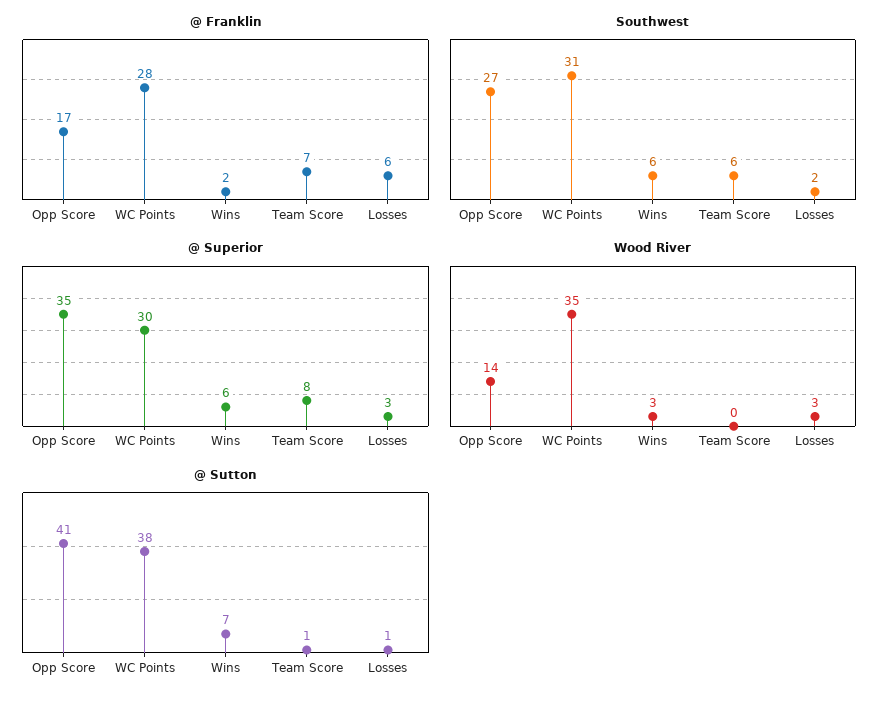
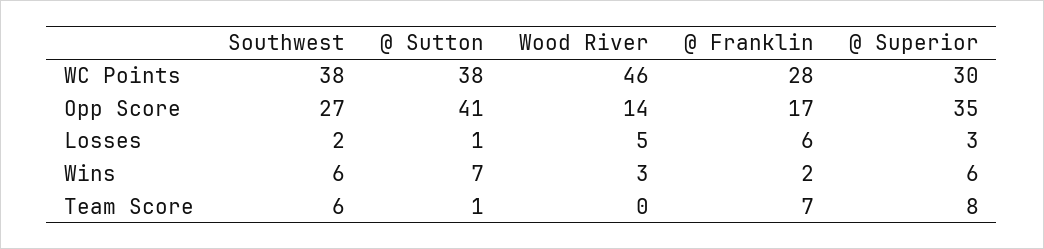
  {
    "@ Franklin": {
      "Opp Score": 17,
      "WC Points": 28,
      "Wins": 2,
      "Team Score": 7,
      "Losses": 6
    },
    "Southwest": {
      "Opp Score": 27,
-     "WC Points": 31,
+     "WC Points": 38,
      "Wins": 6,
      "Team Score": 6,
      "Losses": 2
    },
    "@ Superior": {
      "Opp Score": 35,
      "WC Points": 30,
      "Wins": 6,
      "Team Score": 8,
      "Losses": 3
    },
    "Wood River": {
      "Opp Score": 14,
-     "WC Points": 35,
+     "WC Points": 46,
      "Wins": 3,
      "Team Score": 0,
-     "Losses": 3
+     "Losses": 5
    },
    "@ Sutton": {
      "Opp Score": 41,
      "WC Points": 38,
      "Wins": 7,
      "Team Score": 1,
      "Losses": 1
    }
  }

